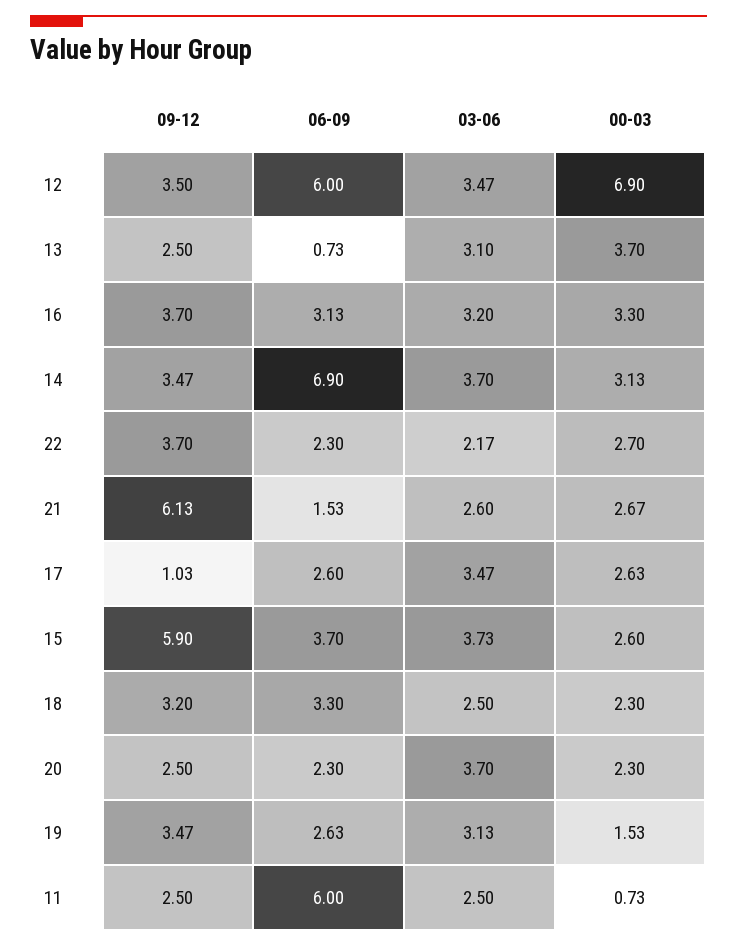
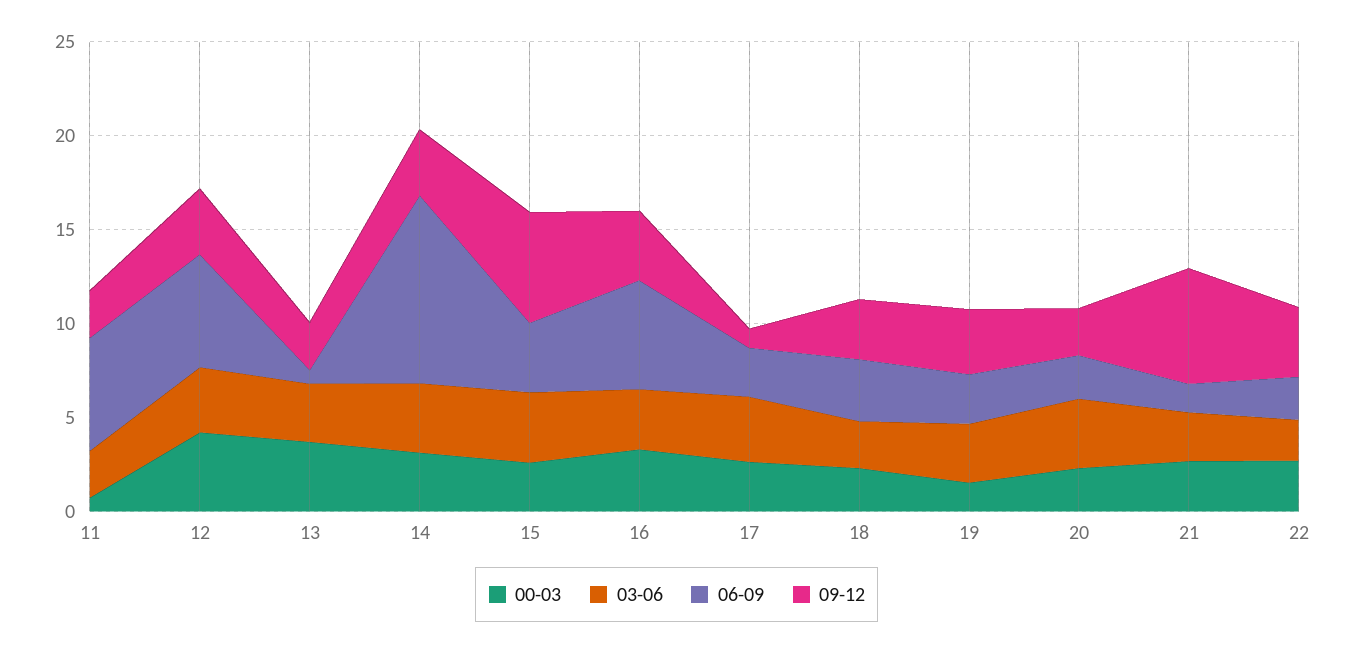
  {
    "09-12": {
      "12": 3.5,
      "13": 2.5,
      "16": 3.7,
      "14": 3.47,
      "22": 3.7,
      "21": 6.13,
      "17": 1.03,
      "15": 5.9,
      "18": 3.2,
      "20": 2.5,
      "19": 3.47,
      "11": 2.5
    },
    "06-09": {
      "12": 6,
      "13": 0.73,
-     "16": 3.13,
+     "16": 6,
-     "14": 6.9,
+     "14": 10,
      "22": 2.3,
      "21": 1.53,
      "17": 2.6,
      "15": 3.7,
      "18": 3.3,
      "20": 2.3,
      "19": 2.63,
      "11": 6
    },
    "03-06": {
      "12": 3.47,
      "13": 3.1,
      "16": 3.2,
      "14": 3.7,
      "22": 2.17,
      "21": 2.6,
      "17": 3.47,
      "15": 3.73,
      "18": 2.5,
      "20": 3.7,
      "19": 3.13,
      "11": 2.5
    },
    "00-03": {
-     "12": 6.9,
+     "12": 4,
      "13": 3.7,
      "16": 3.3,
      "14": 3.13,
      "22": 2.7,
      "21": 2.67,
      "17": 2.63,
      "15": 2.6,
      "18": 2.3,
      "20": 2.3,
      "19": 1.53,
      "11": 0.73
    }
  }

